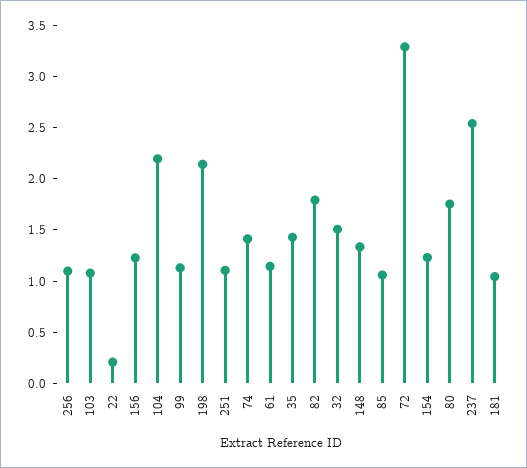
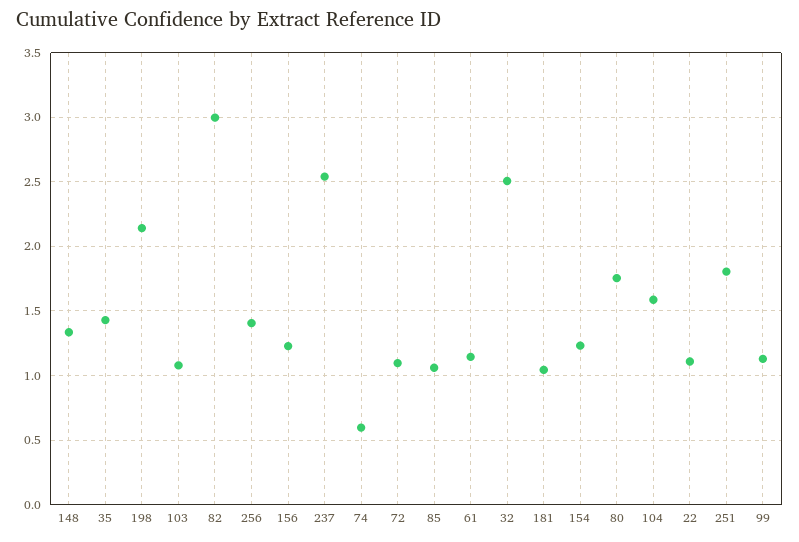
  {
-   "256": 1.1,
+   "256": 1.4,
    "103": 1.1,
-   "22": 0.2,
+   "22": 1.1,
    "156": 1.25,
-   "104": 2.2,
+   "104": 1.6,
    "99": 1.15,
    "198": 2.15,
-   "251": 1.1,
+   "251": 1.8,
-   "74": 1.4,
+   "74": 0.6,
    "61": 1.15,
    "35": 1.45,
-   "82": 1.8,
+   "82": 3,
-   "32": 1.5,
+   "32": 2.5,
    "148": 1.35,
    "85": 1.05,
-   "72": 3.3,
+   "72": 1.1,
    "154": 1.25,
    "80": 1.75,
    "237": 2.55,
    "181": 1.05
  }

